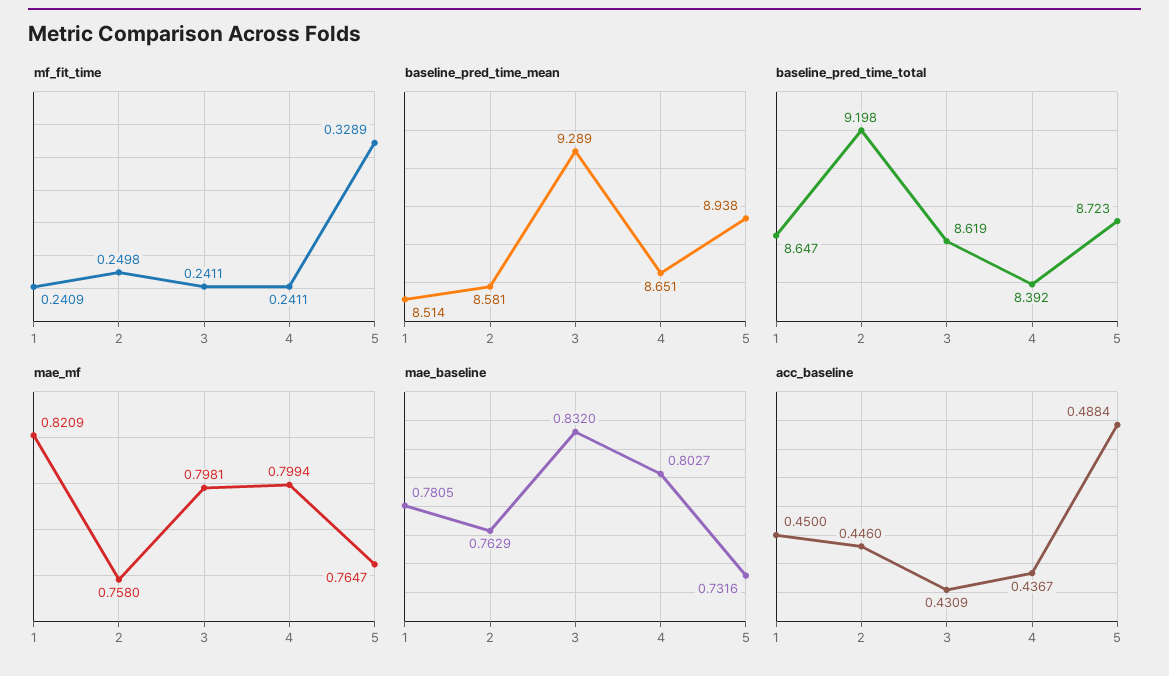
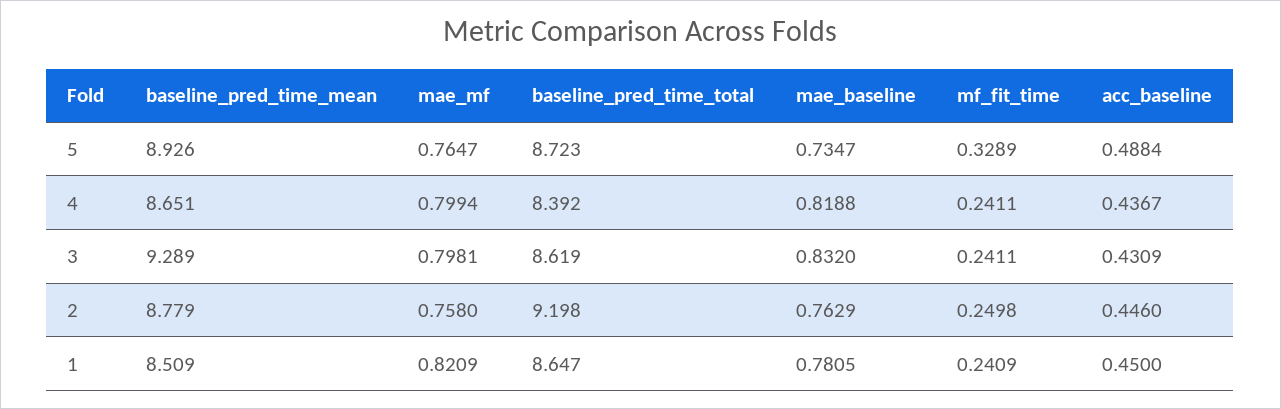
  {
    "mf_fit_time": {
      "1": 0.2409,
      "2": 0.2498,
      "3": 0.2411,
      "4": 0.2411,
      "5": 0.3289
    },
    "baseline_pred_time_mean": {
-     "1": 8.514,
+     "1": 8.509,
-     "2": 8.581,
+     "2": 8.779,
      "3": 9.289,
      "4": 8.651,
-     "5": 8.938
+     "5": 8.926
    },
    "baseline_pred_time_total": {
      "1": 8.647,
      "2": 9.198,
      "3": 8.619,
      "4": 8.392,
      "5": 8.723
    },
    "mae_mf": {
      "1": 0.8209,
      "2": 0.758,
      "3": 0.7981,
      "4": 0.7994,
      "5": 0.7647
    },
    "mae_baseline": {
      "1": 0.7805,
      "2": 0.7629,
      "3": 0.832,
-     "4": 0.8027,
+     "4": 0.8188,
-     "5": 0.7316
+     "5": 0.7347
    },
    "acc_baseline": {
      "1": 0.45,
      "2": 0.446,
      "3": 0.4309,
      "4": 0.4367,
      "5": 0.4884
    }
  }

